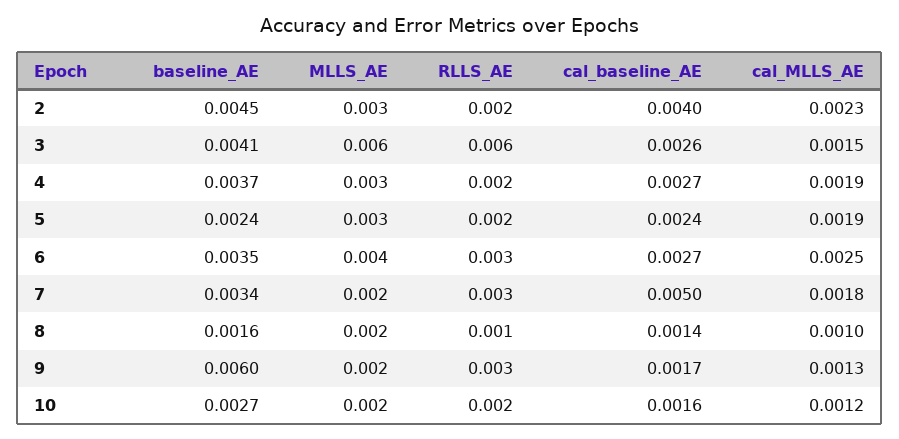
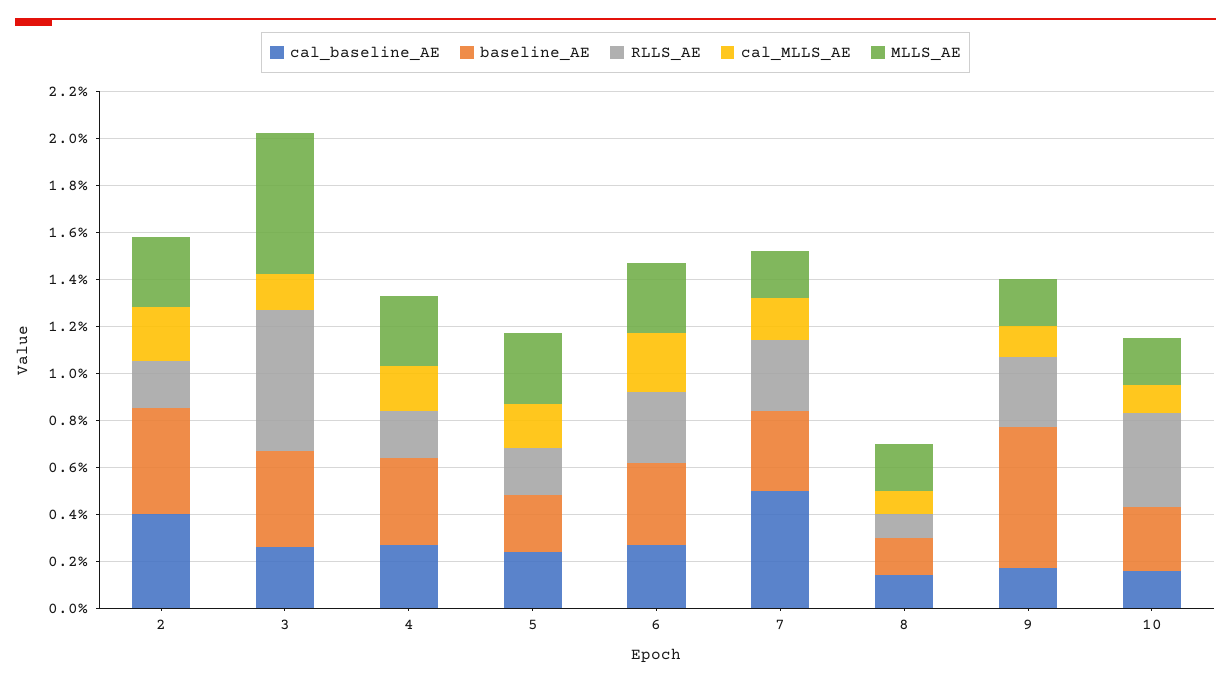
  {
    "baseline_AE": {
      "2": 0.0045,
      "3": 0.0041,
      "4": 0.0037,
      "5": 0.0024,
      "6": 0.0035,
      "7": 0.0034,
      "8": 0.0016,
      "9": 0.006,
      "10": 0.0027
    },
    "MLLS_AE": {
      "2": 0.003,
      "3": 0.006,
      "4": 0.003,
      "5": 0.003,
-     "6": 0.004,
+     "6": 0.003,
      "7": 0.002,
      "8": 0.002,
      "9": 0.002,
      "10": 0.002
    },
    "RLLS_AE": {
      "2": 0.002,
      "3": 0.006,
      "4": 0.002,
      "5": 0.002,
      "6": 0.003,
      "7": 0.003,
      "8": 0.001,
      "9": 0.003,
-     "10": 0.002
+     "10": 0.004
    },
    "cal_baseline_AE": {
      "2": 0.004,
      "3": 0.0026,
      "4": 0.0027,
      "5": 0.0024,
      "6": 0.0027,
      "7": 0.005,
      "8": 0.0014,
      "9": 0.0017,
      "10": 0.0016
    },
    "cal_MLLS_AE": {
      "2": 0.0023,
      "3": 0.0015,
      "4": 0.0019,
      "5": 0.0019,
      "6": 0.0025,
      "7": 0.0018,
      "8": 0.001,
      "9": 0.0013,
      "10": 0.0012
    }
  }

